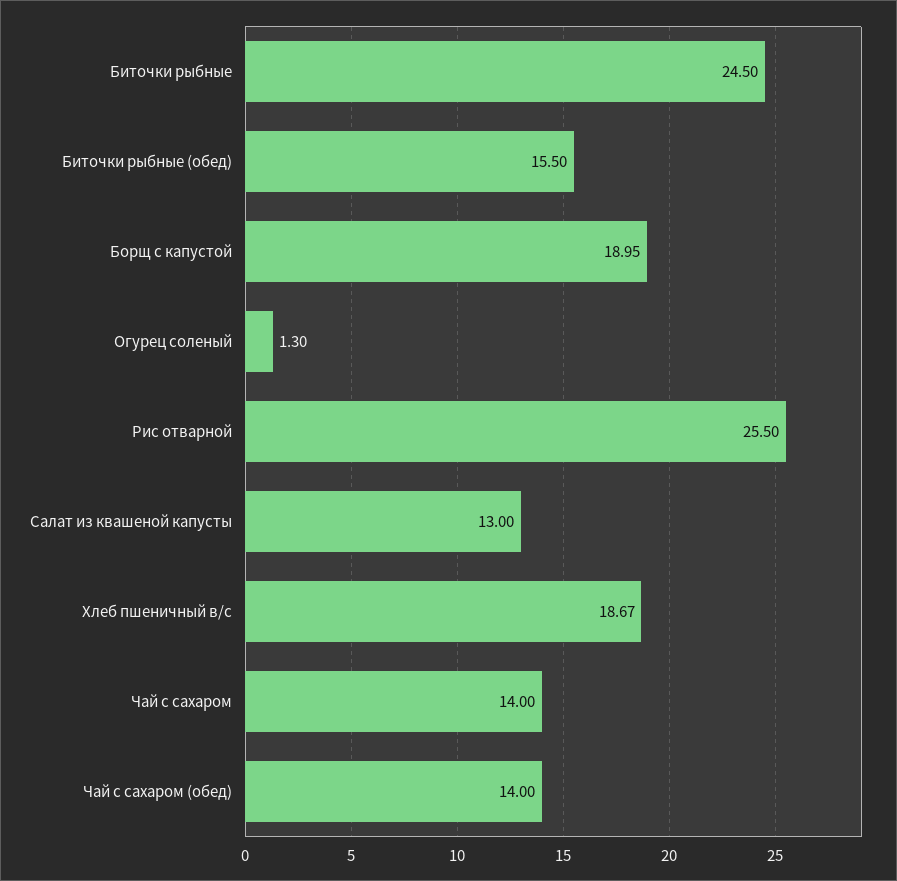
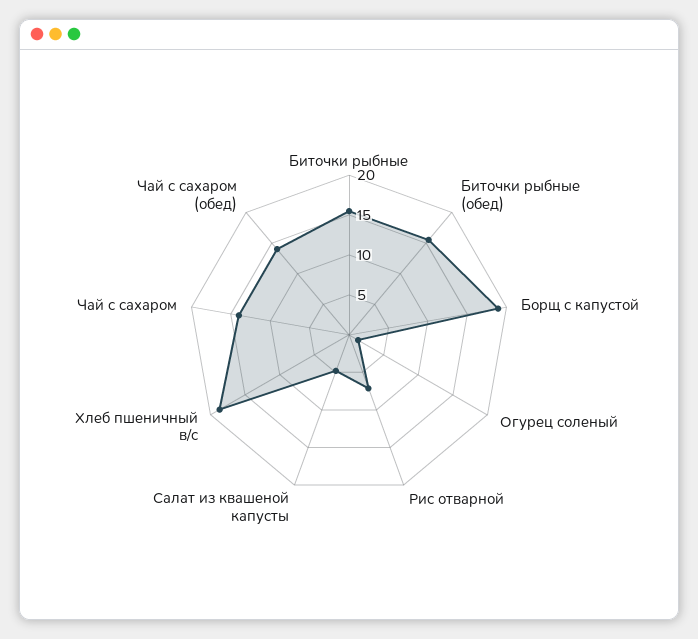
  {
-   "Биточки рыбные": 24.5,
+   "Биточки рыбные": 15,
    "Биточки рыбные (обед)": 15.5,
    "Борщ с капустой": 18.95,
    "Огурец соленый": 1.3,
-   "Рис отварной": 25.5,
+   "Рис отварной": 7.5,
-   "Салат из квашеной капусты": 13,
+   "Салат из квашеной капусты": 5,
    "Хлеб пшеничный в/с": 18.67,
    "Чай с сахаром": 14,
    "Чай с сахаром (обед)": 14
  }

